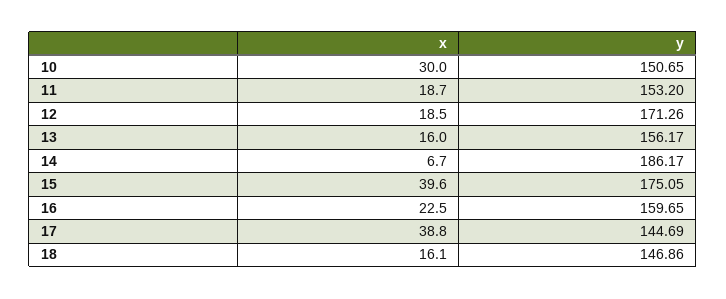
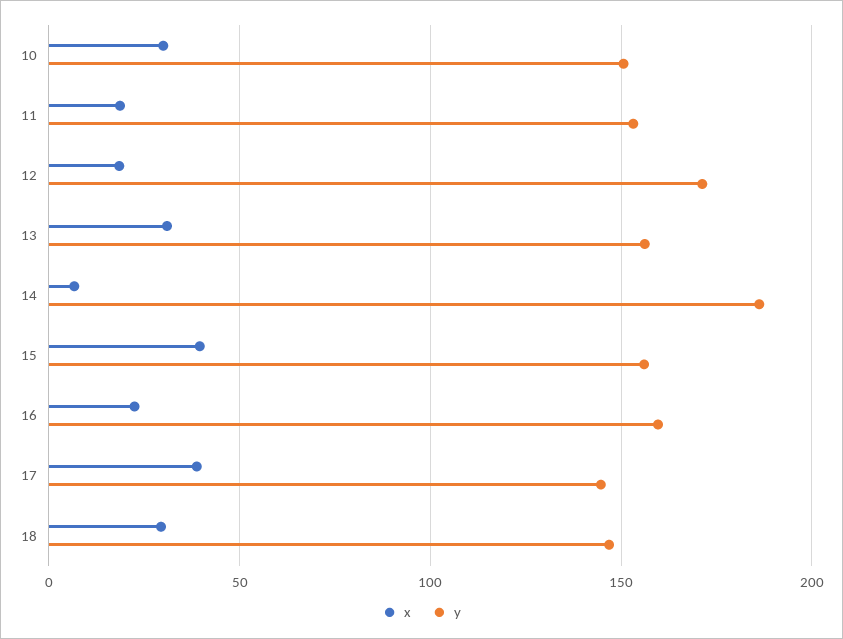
  {
    "x": {
      "10": 30,
      "11": 18.7,
      "12": 18.5,
-     "13": 16,
+     "13": 30,
      "14": 6.7,
      "15": 39.6,
      "16": 22.5,
      "17": 38.8,
-     "18": 16.1
+     "18": 30
    },
    "y": {
      "10": 150.65,
      "11": 153.2,
      "12": 171.26,
      "13": 156.17,
      "14": 186.17,
-     "15": 175.05,
+     "15": 155,
      "16": 159.65,
      "17": 144.69,
      "18": 146.86
    }
  }

